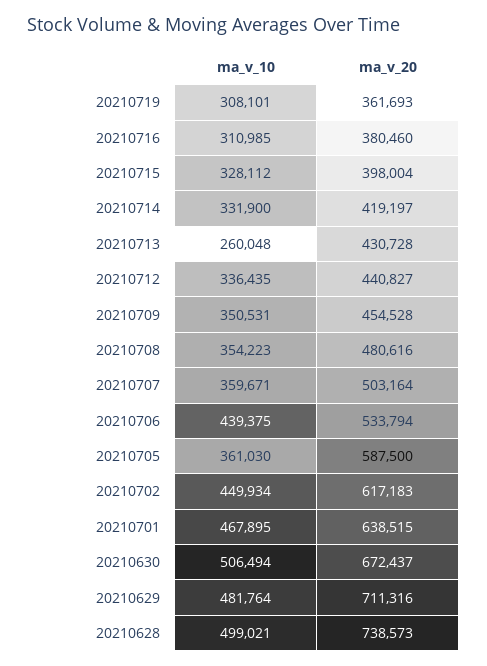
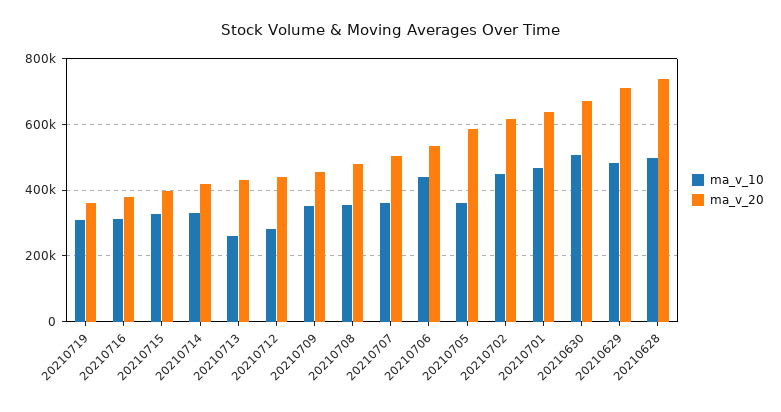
  {
    "ma_v_10": {
      "20210719": 308101,
      "20210716": 310985,
      "20210715": 328112,
      "20210714": 331900,
      "20210713": 260048,
-     "20210712": 336435,
+     "20210712": 280000,
      "20210709": 350531,
      "20210708": 354223,
      "20210707": 359671,
      "20210706": 439375,
      "20210705": 361030,
      "20210702": 449934,
      "20210701": 467895,
      "20210630": 506494,
      "20210629": 481764,
      "20210628": 499021
    },
    "ma_v_20": {
      "20210719": 361693,
      "20210716": 380460,
      "20210715": 398004,
      "20210714": 419197,
      "20210713": 430728,
      "20210712": 440827,
      "20210709": 454528,
      "20210708": 480616,
      "20210707": 503164,
      "20210706": 533794,
      "20210705": 587500,
      "20210702": 617183,
      "20210701": 638515,
      "20210630": 672437,
      "20210629": 711316,
      "20210628": 738573
    }
  }

